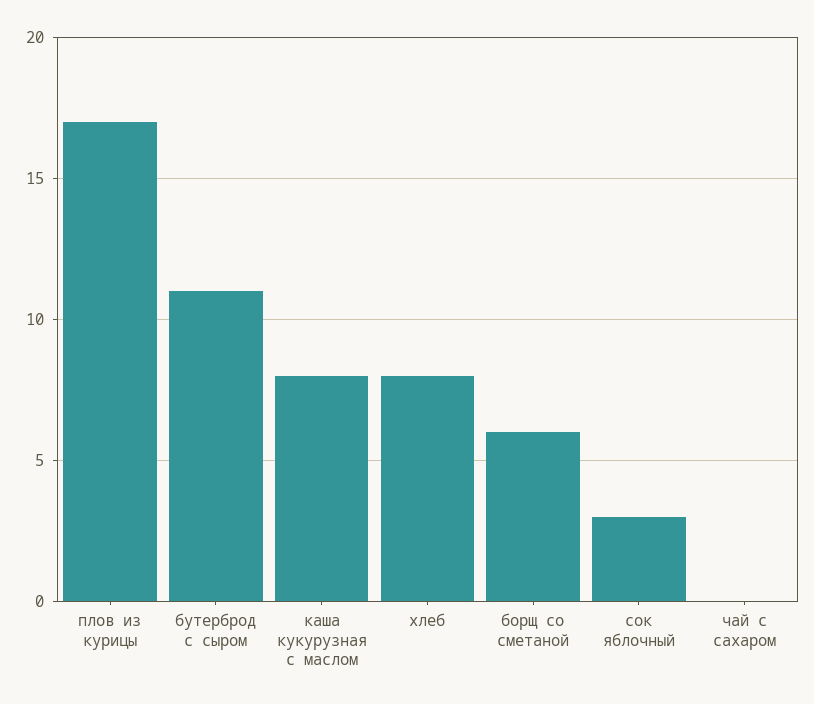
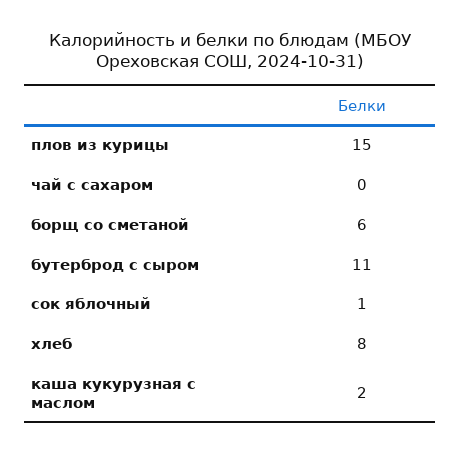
  {
-   "плов из курицы": 17,
+   "плов из курицы": 15,
    "бутерброд с сыром": 11,
-   "каша кукурузная с маслом": 8,
+   "каша кукурузная с маслом": 2,
    "хлеб": 8,
    "борщ со сметаной": 6,
-   "сок яблочный": 3,
+   "сок яблочный": 1,
    "чай с сахаром": 0
  }

